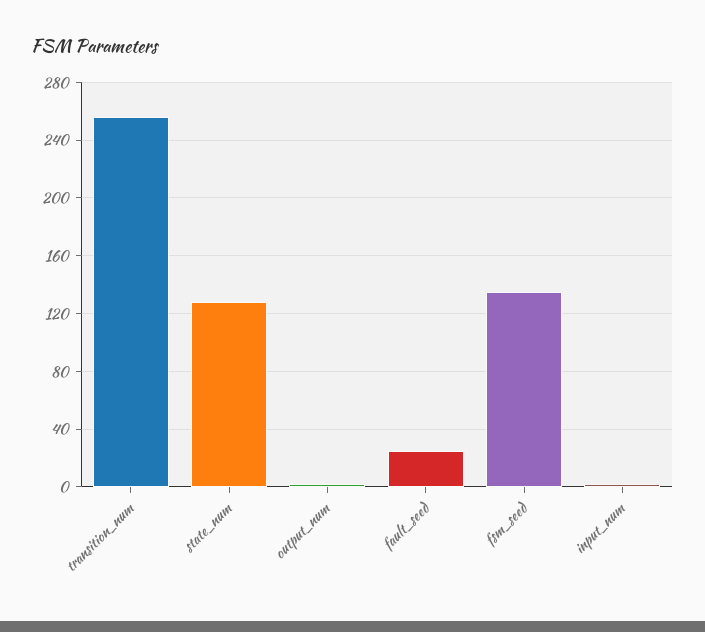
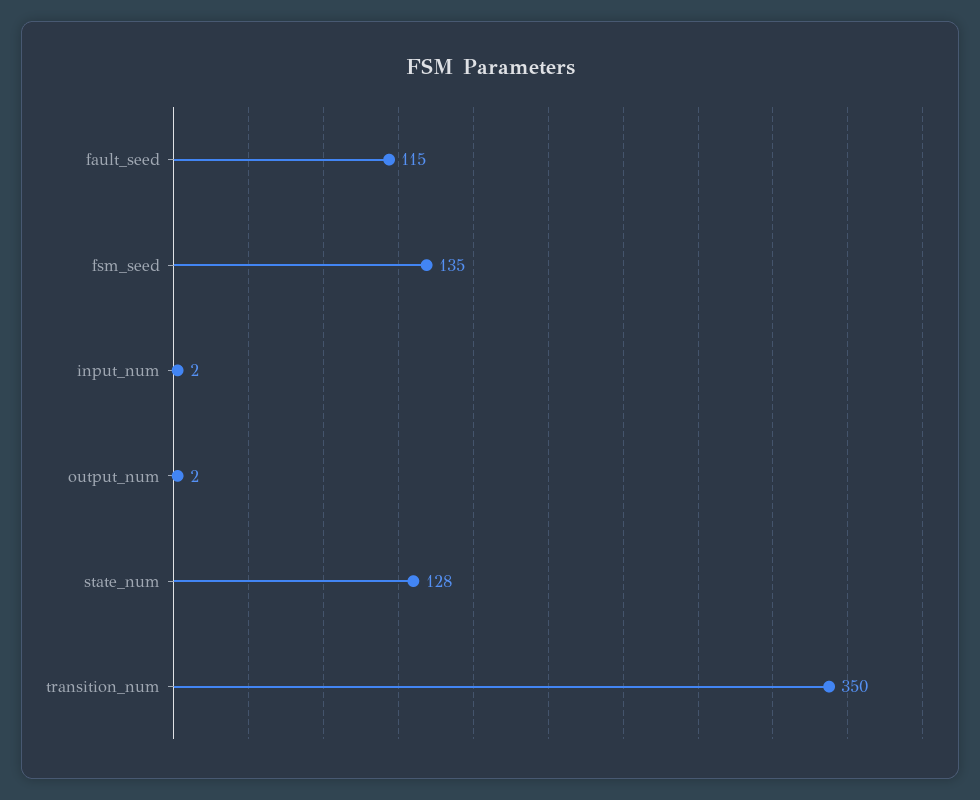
  {
-   "transition_num": 255,
+   "transition_num": 350,
    "state_num": 128,
    "output_num": 2,
-   "fault_seed": 25,
+   "fault_seed": 115,
    "fsm_seed": 135,
    "input_num": 2
  }

